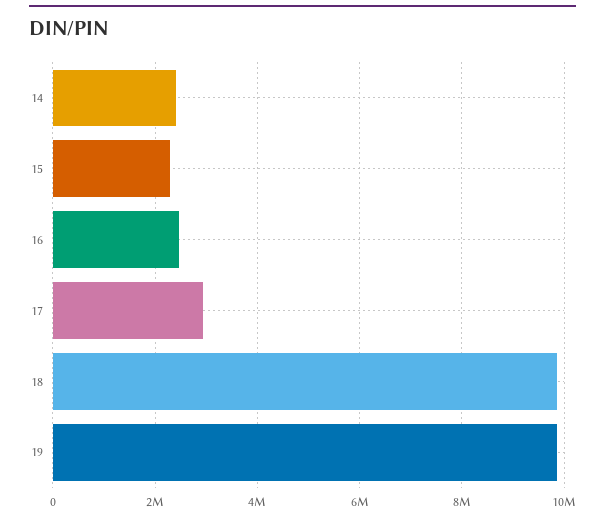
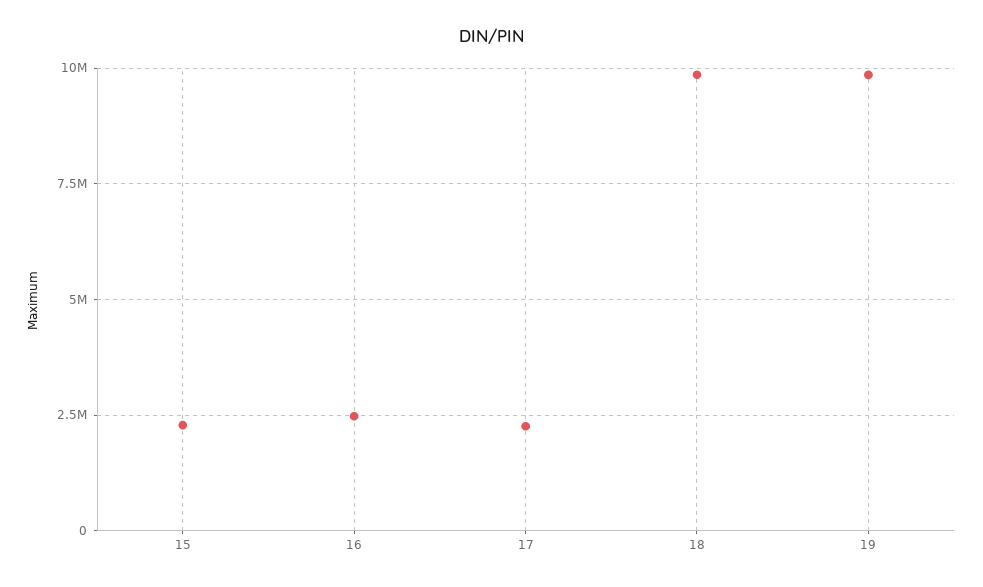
  {
-   "14": 2400000,
    "15": 2200000,
    "16": 2400000,
-   "17": 3000000,
+   "17": 2250000,
    "18": 9800000,
    "19": 9800000
  }

